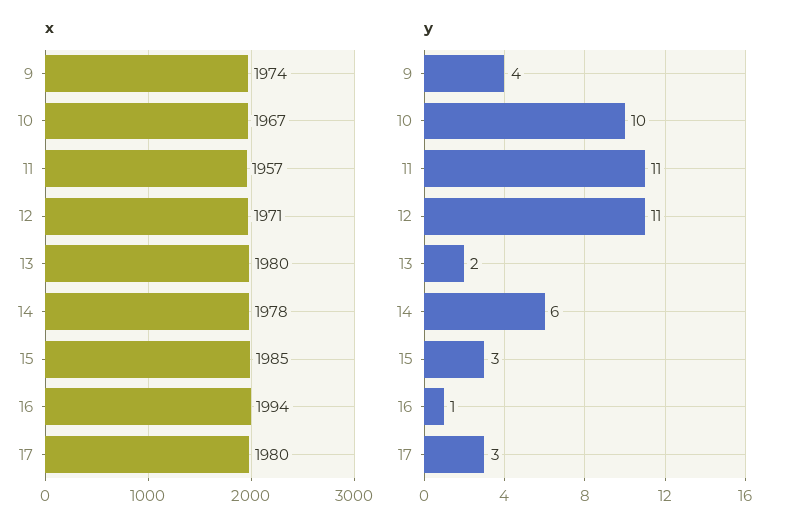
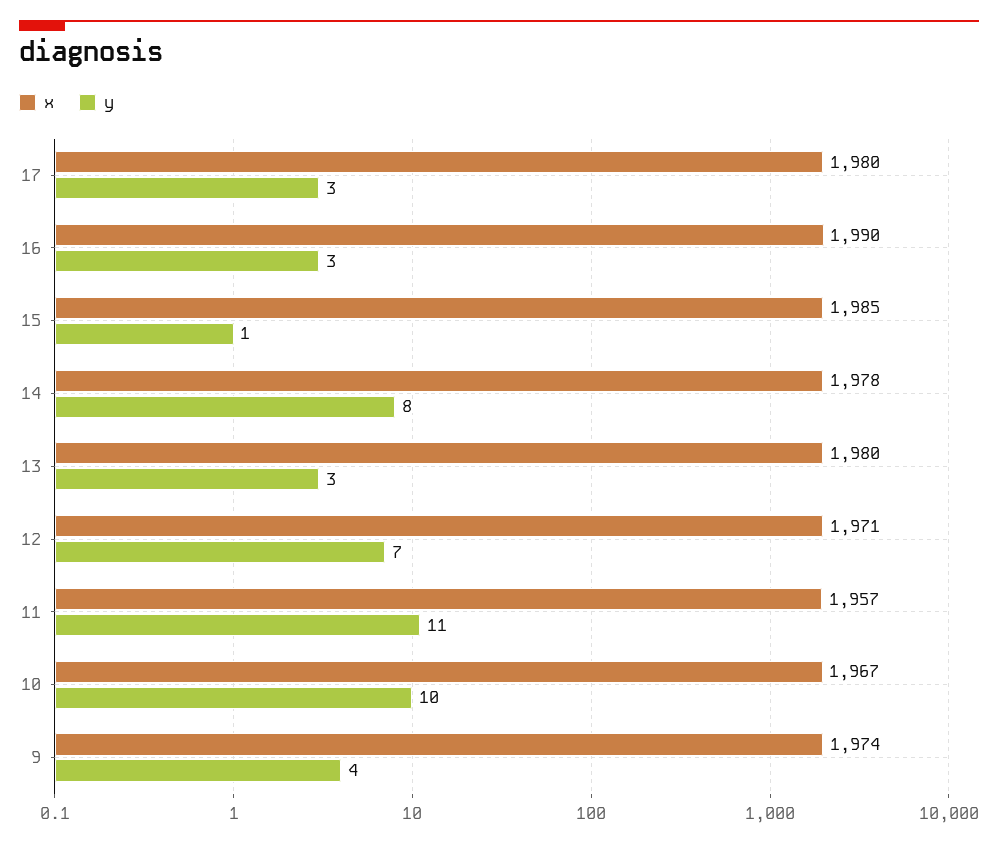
  {
    "x": {
      "9": 1974,
      "10": 1967,
      "11": 1957,
      "12": 1971,
      "13": 1980,
      "14": 1978,
      "15": 1985,
-     "16": 1994,
+     "16": 1990,
      "17": 1980
    },
    "y": {
      "9": 4,
      "10": 10,
      "11": 11,
-     "12": 11,
+     "12": 7,
-     "13": 2,
+     "13": 3,
-     "14": 6,
+     "14": 8,
-     "15": 3,
+     "15": 1,
-     "16": 1,
+     "16": 3,
      "17": 3
    }
  }

